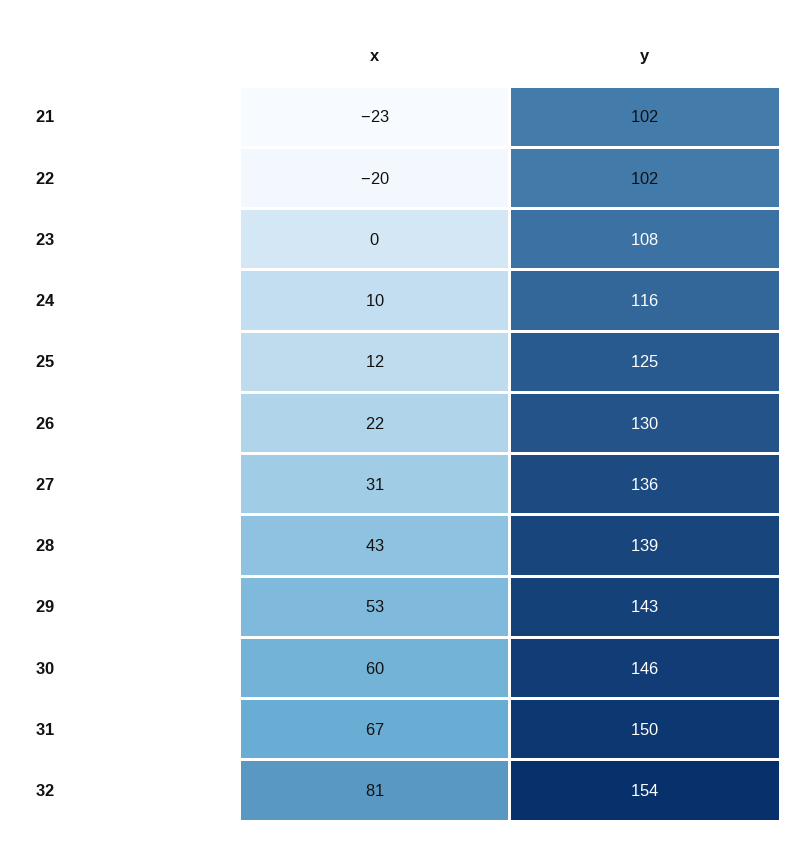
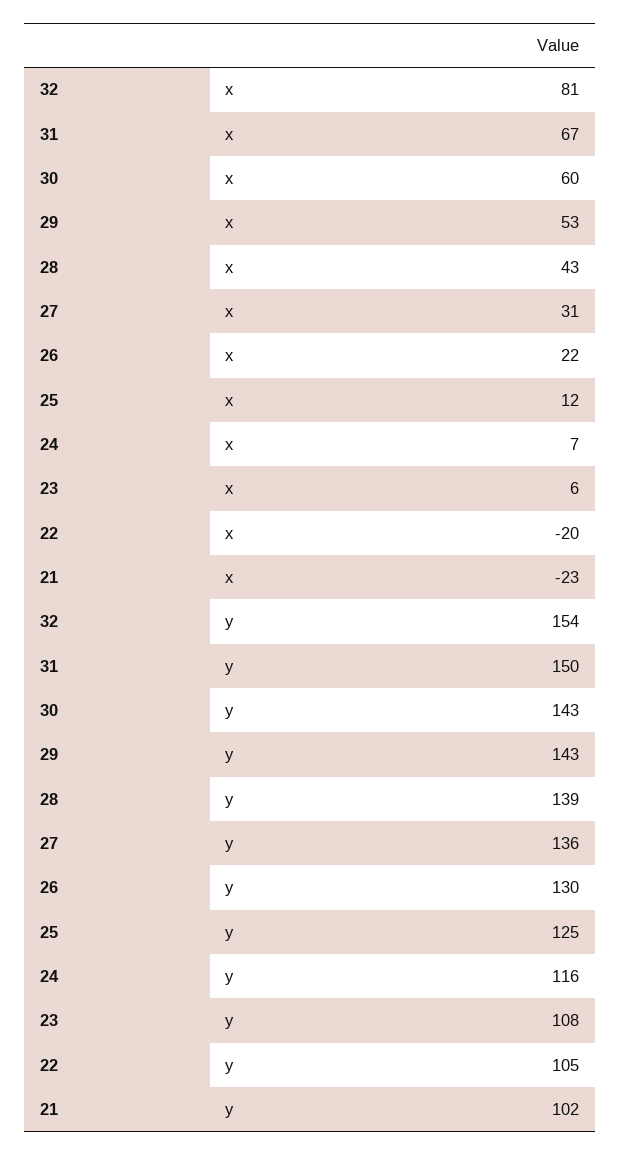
  {
    "x": {
      "21": -23,
      "22": -20,
-     "23": 0,
+     "23": 6,
-     "24": 10,
+     "24": 7,
      "25": 12,
      "26": 22,
      "27": 31,
      "28": 43,
      "29": 53,
      "30": 60,
      "31": 67,
      "32": 81
    },
    "y": {
      "21": 102,
-     "22": 102,
+     "22": 105,
      "23": 108,
      "24": 116,
      "25": 125,
      "26": 130,
      "27": 136,
      "28": 139,
      "29": 143,
-     "30": 146,
+     "30": 143,
      "31": 150,
      "32": 154
    }
  }

